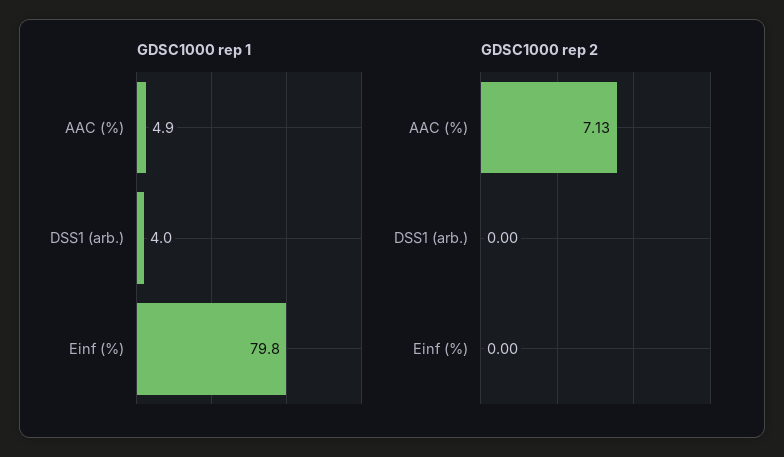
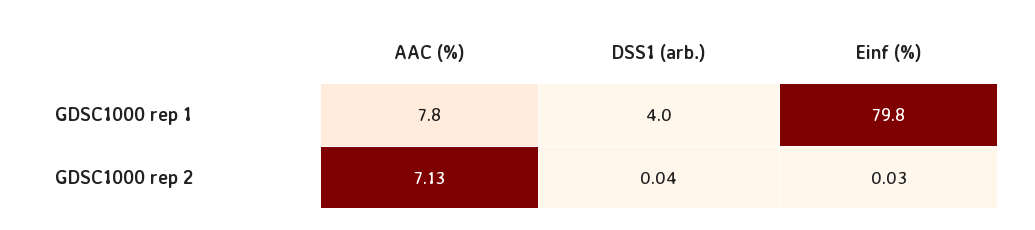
  {
    "GDSC1000 rep 1": {
-     "AAC (%)": 4.9,
+     "AAC (%)": 7.8,
      "DSS1 (arb.)": 4,
      "Einf (%)": 79.8
    },
    "GDSC1000 rep 2": {
      "AAC (%)": 7.13,
-     "DSS1 (arb.)": 0,
+     "DSS1 (arb.)": 0.04,
-     "Einf (%)": 0
+     "Einf (%)": 0.03
    }
  }

